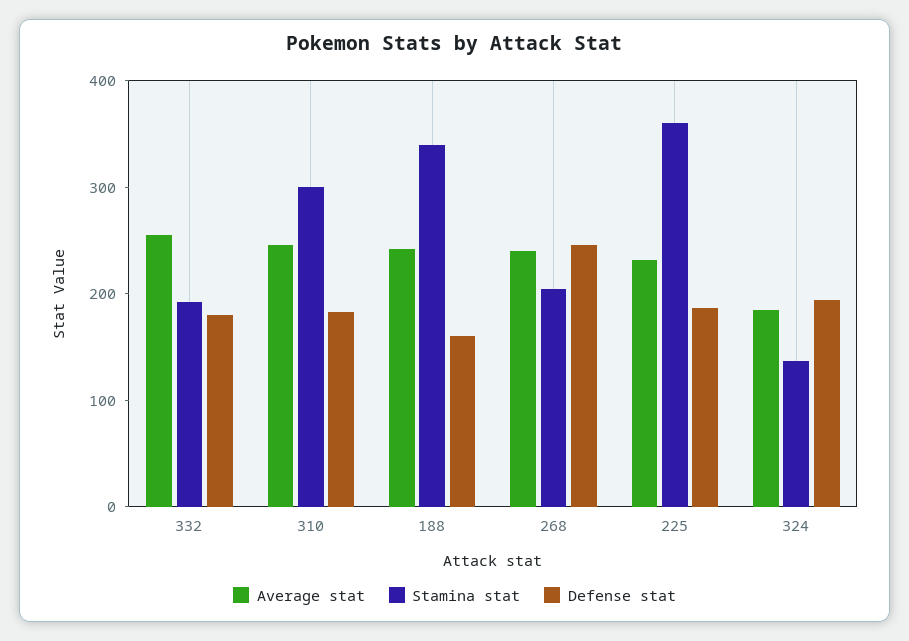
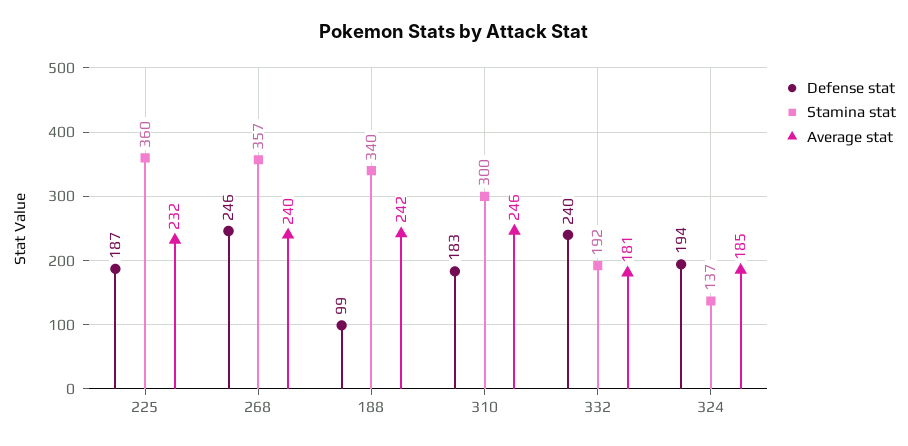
  {
    "Average stat": {
-     "332": 260,
+     "332": 181,
      "310": 246,
      "188": 242,
      "268": 240,
      "225": 232,
      "324": 185
    },
    "Stamina stat": {
      "332": 192,
      "310": 300,
      "188": 340,
-     "268": 200,
+     "268": 357,
      "225": 360,
      "324": 137
    },
    "Defense stat": {
-     "332": 180,
+     "332": 240,
      "310": 183,
-     "188": 160,
+     "188": 99,
      "268": 246,
      "225": 187,
      "324": 194
    }
  }

